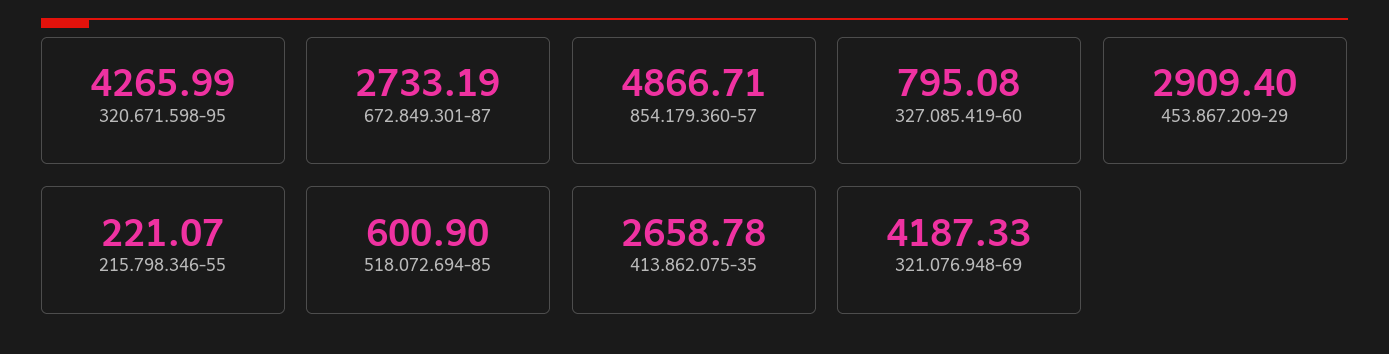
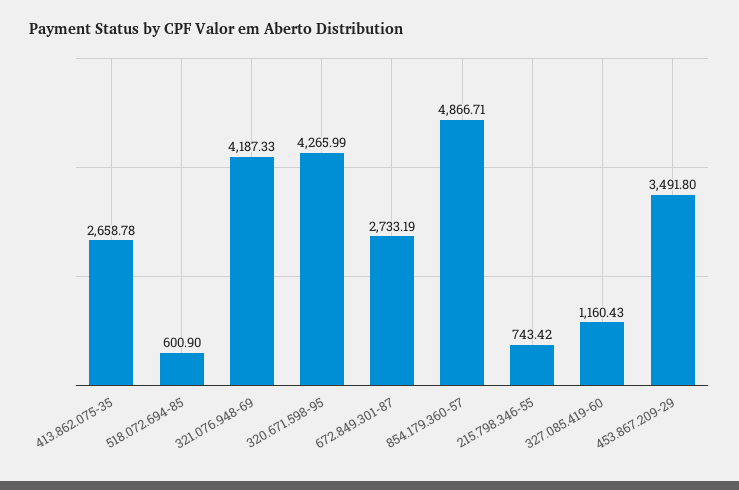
  {
    "320.671.598-95": 4265.99,
    "672.849.301-87": 2733.19,
    "854.179.360-57": 4866.71,
-   "327.085.419-60": 795.08,
+   "327.085.419-60": 1160.43,
-   "453.867.209-29": 2909.4,
+   "453.867.209-29": 3491.8,
-   "215.798.346-55": 221.07,
+   "215.798.346-55": 743.42,
    "518.072.694-85": 600.9,
    "413.862.075-35": 2658.78,
    "321.076.948-69": 4187.33
  }

